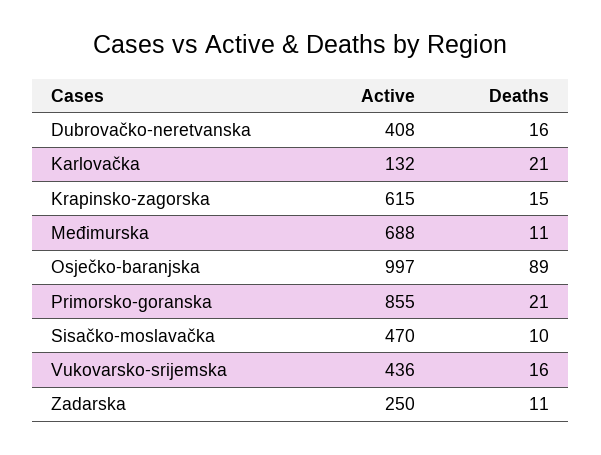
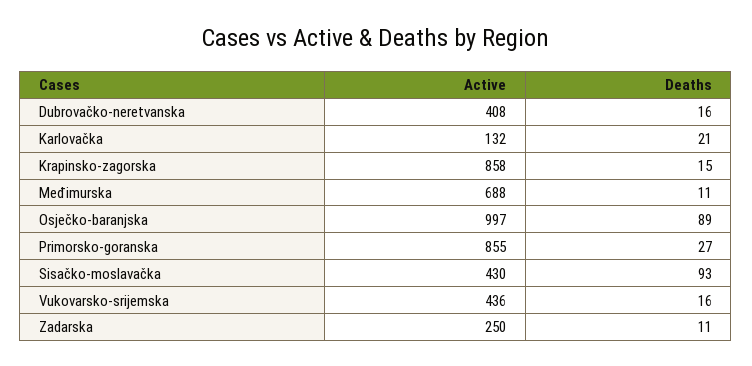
  {
    "Active": {
      "Dubrovačko-neretvanska": 408,
      "Karlovačka": 132,
-     "Krapinsko-zagorska": 615,
+     "Krapinsko-zagorska": 858,
      "Međimurska": 688,
      "Osječko-baranjska": 997,
      "Primorsko-goranska": 855,
-     "Sisačko-moslavačka": 470,
+     "Sisačko-moslavačka": 430,
      "Vukovarsko-srijemska": 436,
      "Zadarska": 250
    },
    "Deaths": {
      "Dubrovačko-neretvanska": 16,
      "Karlovačka": 21,
      "Krapinsko-zagorska": 15,
      "Međimurska": 11,
      "Osječko-baranjska": 89,
-     "Primorsko-goranska": 21,
+     "Primorsko-goranska": 27,
-     "Sisačko-moslavačka": 10,
+     "Sisačko-moslavačka": 93,
      "Vukovarsko-srijemska": 16,
      "Zadarska": 11
    }
  }

